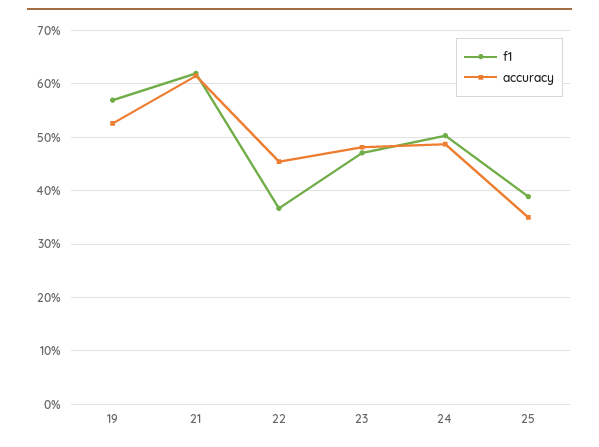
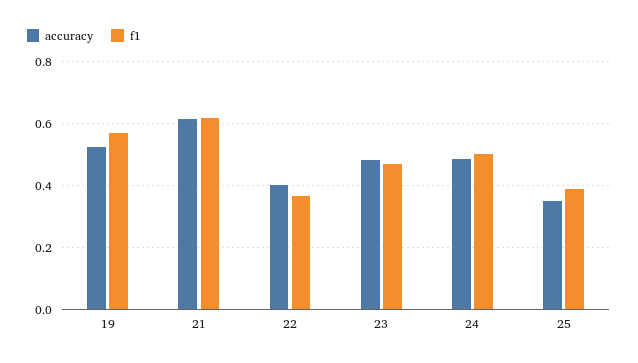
  {
    "f1": {
      "19": 0.58,
      "21": 0.62,
      "22": 0.36,
      "23": 0.48,
      "24": 0.5,
      "25": 0.38
    },
    "accuracy": {
      "19": 0.52,
      "21": 0.62,
-     "22": 0.46,
+     "22": 0.4,
      "23": 0.48,
      "24": 0.48,
      "25": 0.36
    }
  }

